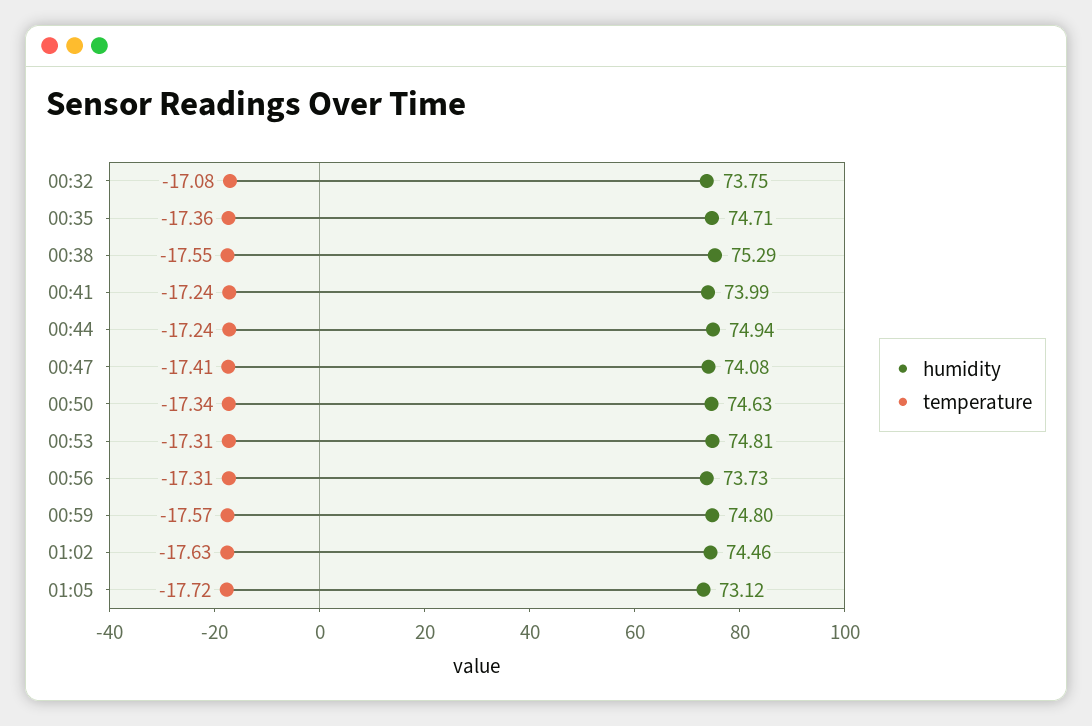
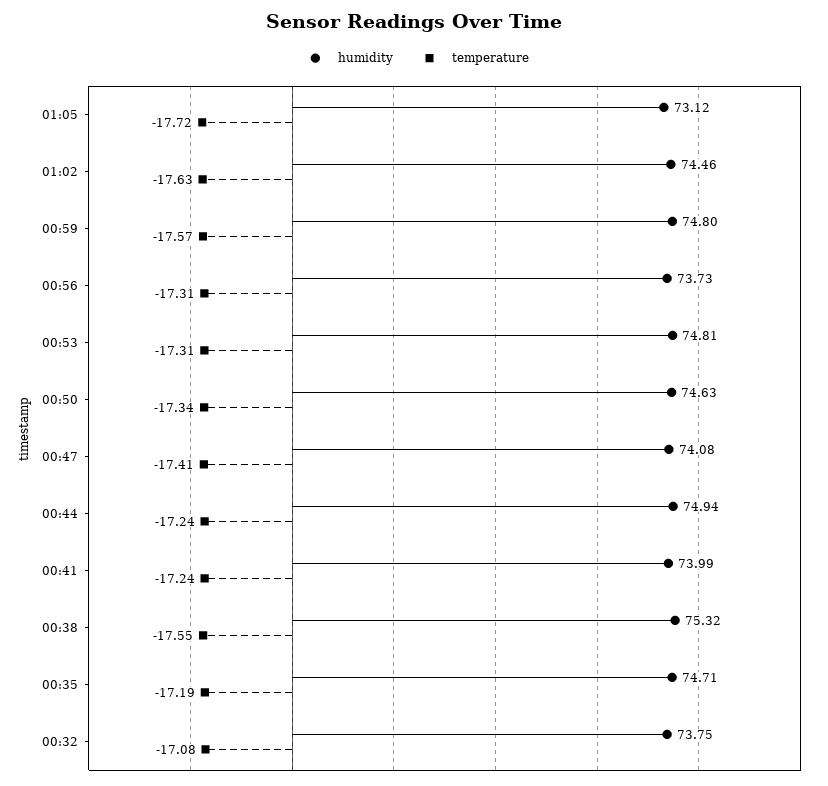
  {
    "humidity": {
      "00:32": 73.75,
      "00:35": 74.71,
-     "00:38": 75.29,
+     "00:38": 75.32,
      "00:41": 73.99,
      "00:44": 74.94,
      "00:47": 74.08,
      "00:50": 74.63,
      "00:53": 74.81,
      "00:56": 73.73,
      "00:59": 74.8,
      "01:02": 74.46,
      "01:05": 73.12
    },
    "temperature": {
      "00:32": -17.08,
-     "00:35": -17.36,
+     "00:35": -17.19,
      "00:38": -17.55,
      "00:41": -17.24,
      "00:44": -17.24,
      "00:47": -17.41,
      "00:50": -17.34,
      "00:53": -17.31,
      "00:56": -17.31,
      "00:59": -17.57,
      "01:02": -17.63,
      "01:05": -17.72
    }
  }

